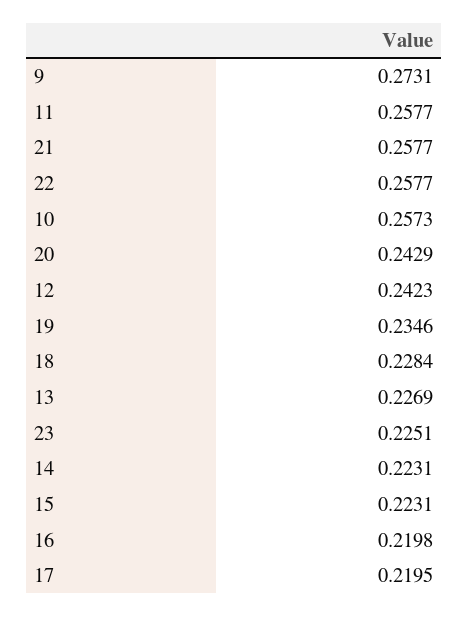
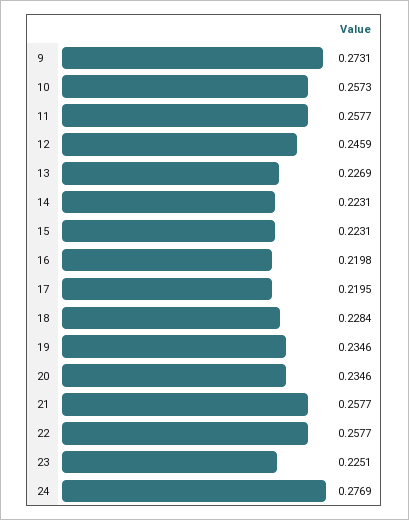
  {
    "9": 0.2731,
    "11": 0.2577,
    "21": 0.2577,
    "22": 0.2577,
    "10": 0.2573,
-   "20": 0.2429,
+   "20": 0.2346,
-   "12": 0.2423,
+   "12": 0.2459,
    "19": 0.2346,
    "18": 0.2284,
    "13": 0.2269,
    "23": 0.2251,
    "14": 0.2231,
    "15": 0.2231,
    "16": 0.2198,
-   "17": 0.2195
+   "17": 0.2195,
+   "24": 0.2769
  }

